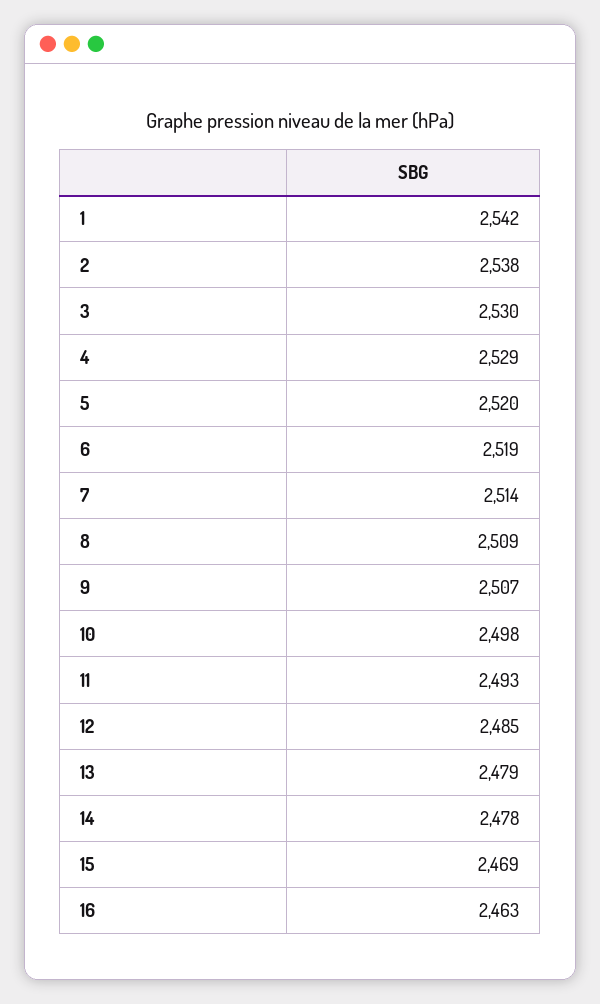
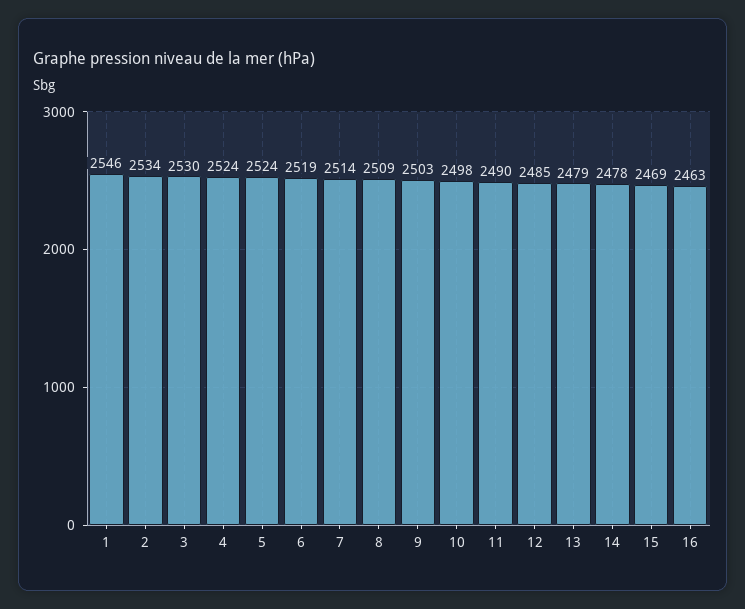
  {
-   "1": 2542,
+   "1": 2546,
-   "2": 2538,
+   "2": 2534,
    "3": 2530,
-   "4": 2529,
+   "4": 2524,
-   "5": 2520,
+   "5": 2524,
    "6": 2519,
    "7": 2514,
    "8": 2509,
-   "9": 2507,
+   "9": 2503,
    "10": 2498,
-   "11": 2493,
+   "11": 2490,
    "12": 2485,
    "13": 2479,
    "14": 2478,
    "15": 2469,
    "16": 2463
  }

